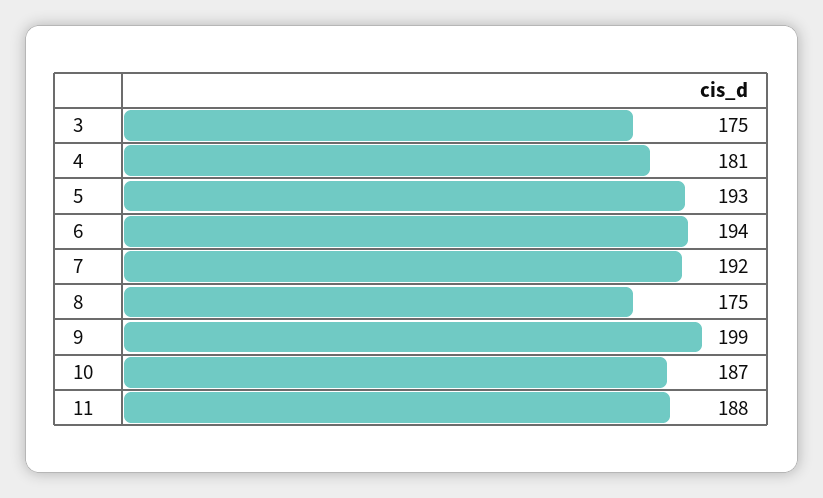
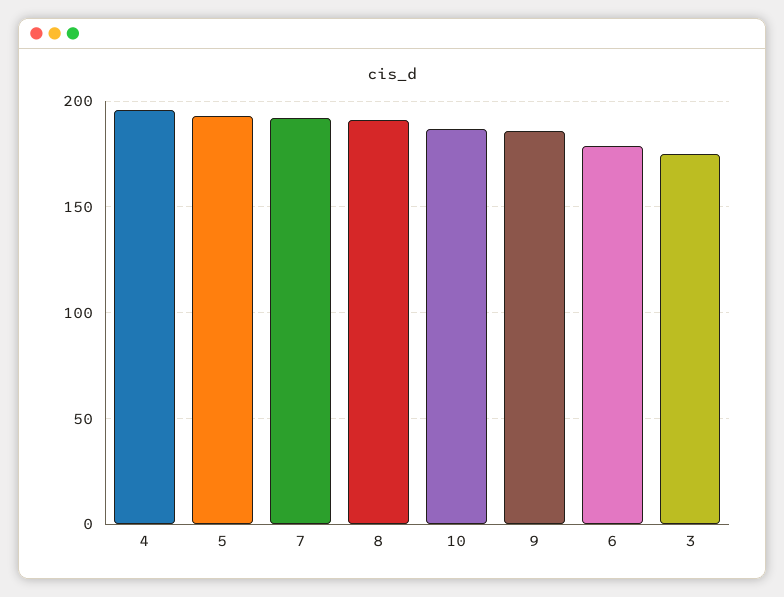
  {
    "3": 175,
-   "4": 181,
+   "4": 195,
    "5": 193,
-   "6": 194,
+   "6": 180,
    "7": 192,
-   "8": 175,
+   "8": 190,
-   "9": 199,
+   "9": 185,
-   "10": 187,
+   "10": 187
-   "11": 188
  }

